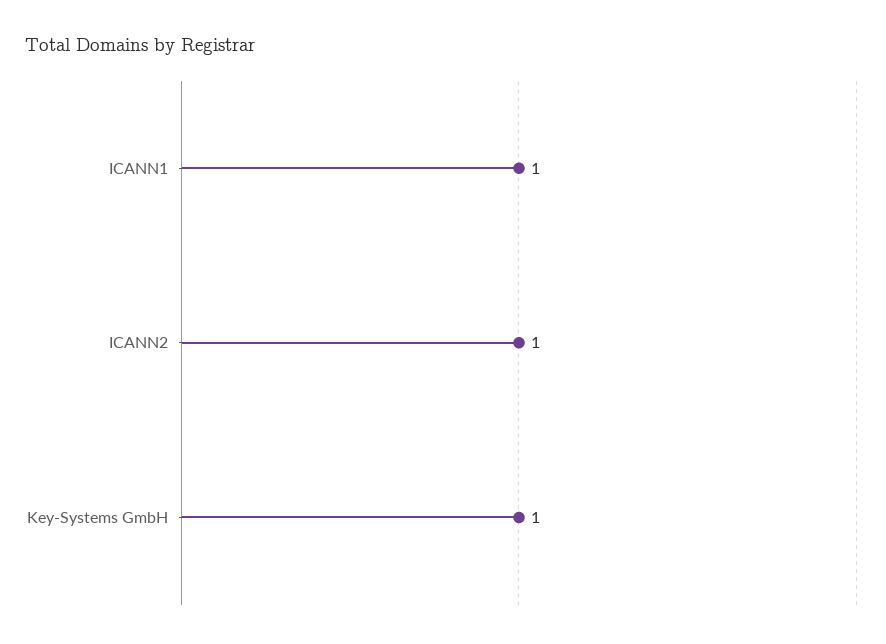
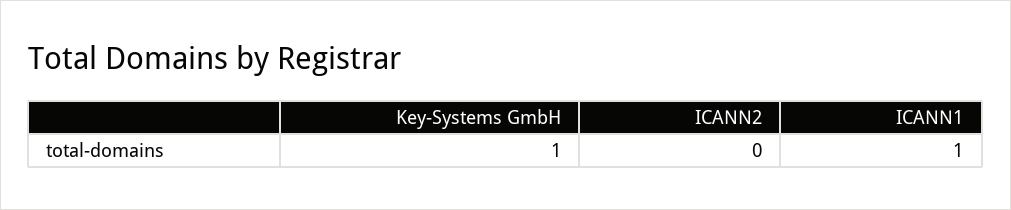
  {
    "ICANN1": 1,
-   "ICANN2": 1,
+   "ICANN2": 0,
    "Key-Systems GmbH": 1
  }

